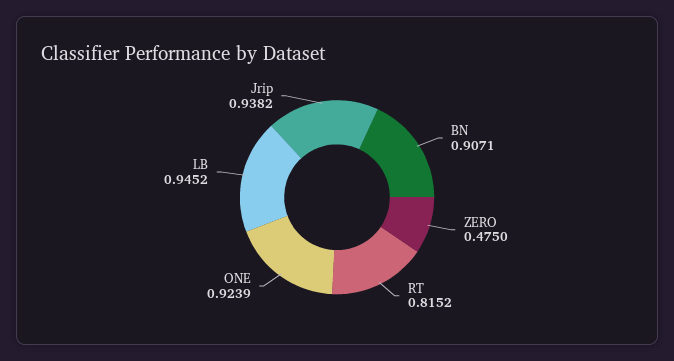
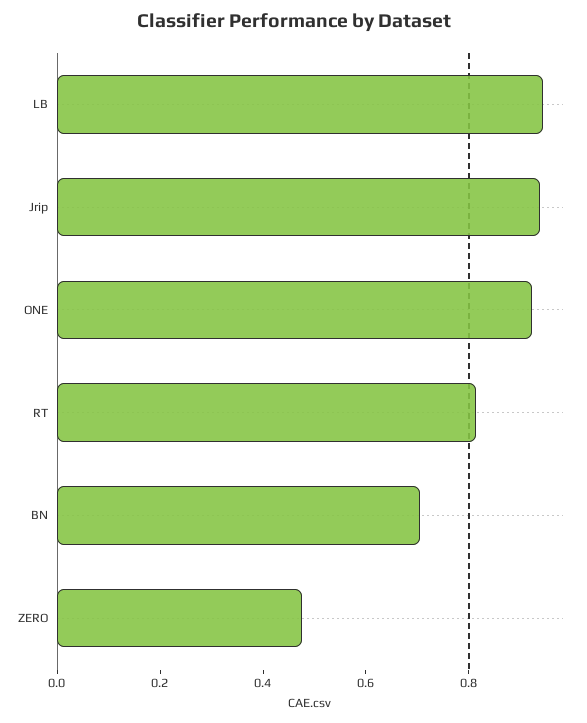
  {
-   "BN": 0.9071,
+   "BN": 0.7,
    "ZERO": 0.475,
    "RT": 0.8152,
    "ONE": 0.9239,
    "LB": 0.9452,
    "Jrip": 0.9382
  }

